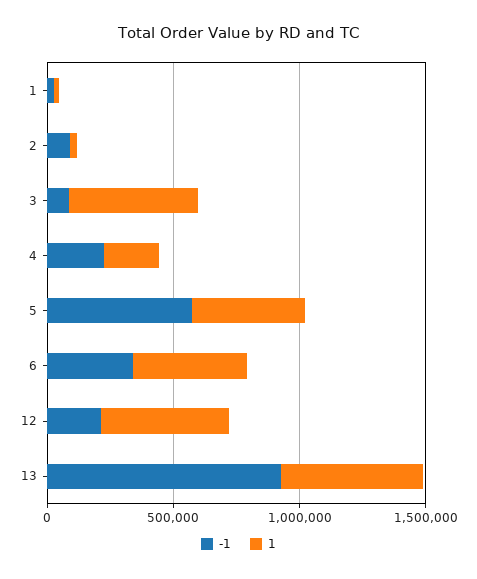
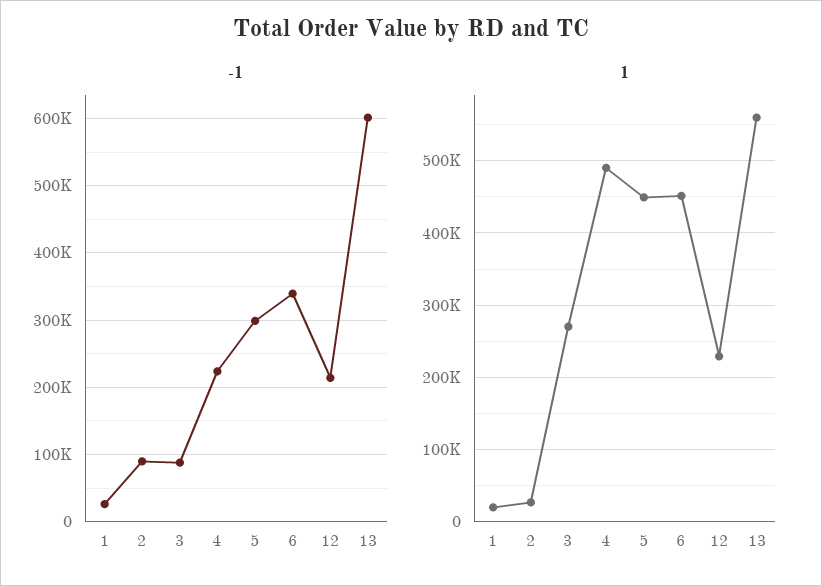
  {
    "-1": {
      "1": 30000,
      "2": 90000,
      "3": 90000,
      "4": 220000,
-     "5": 600000,
+     "5": 300000,
      "6": 340000,
      "12": 210000,
-     "13": 900000
+     "13": 600000
    },
    "1": {
      "1": 20000,
      "2": 30000,
-     "3": 500000,
+     "3": 270000,
-     "4": 200000,
+     "4": 490000,
      "5": 450000,
      "6": 450000,
-     "12": 500000,
+     "12": 230000,
      "13": 560000
    }
  }

